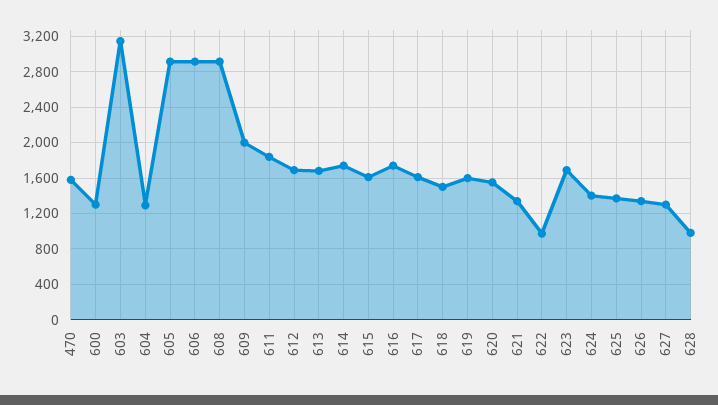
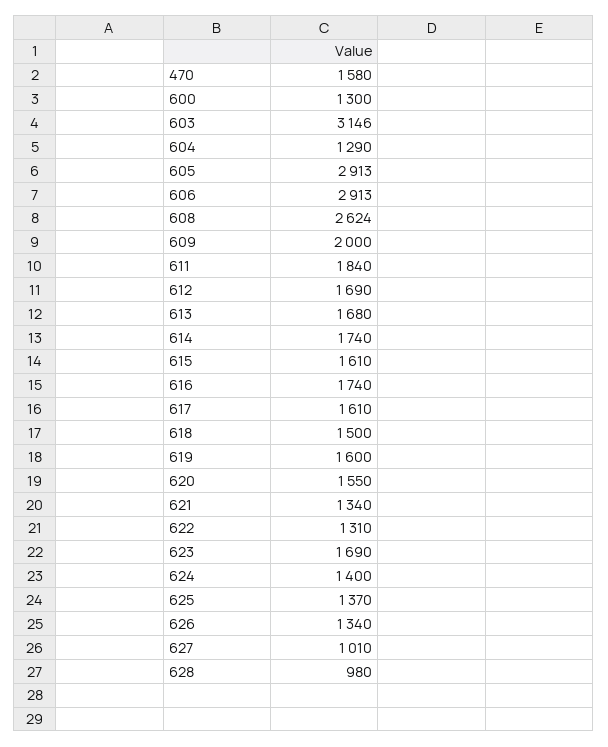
  {
    "470": 1580,
    "600": 1300,
    "603": 3146,
    "604": 1290,
    "605": 2913,
    "606": 2913,
-   "608": 2900,
+   "608": 2624,
    "609": 2000,
    "611": 1840,
    "612": 1690,
    "613": 1680,
    "614": 1740,
    "615": 1610,
    "616": 1740,
    "617": 1610,
    "618": 1500,
    "619": 1600,
    "620": 1550,
    "621": 1340,
-   "622": 1000,
+   "622": 1310,
    "623": 1690,
    "624": 1400,
    "625": 1370,
    "626": 1340,
-   "627": 1300,
+   "627": 1010,
    "628": 980
  }

